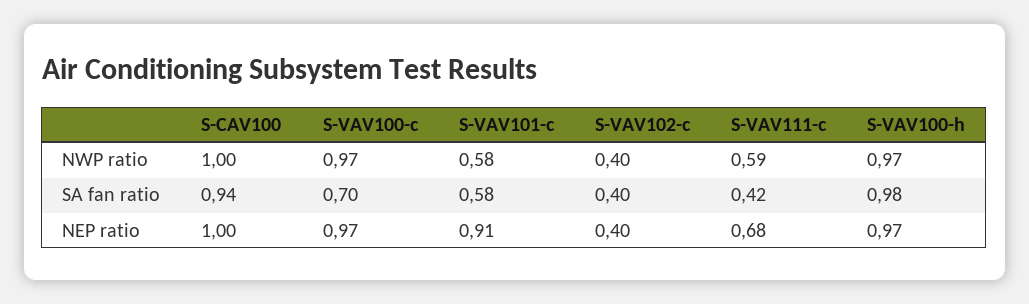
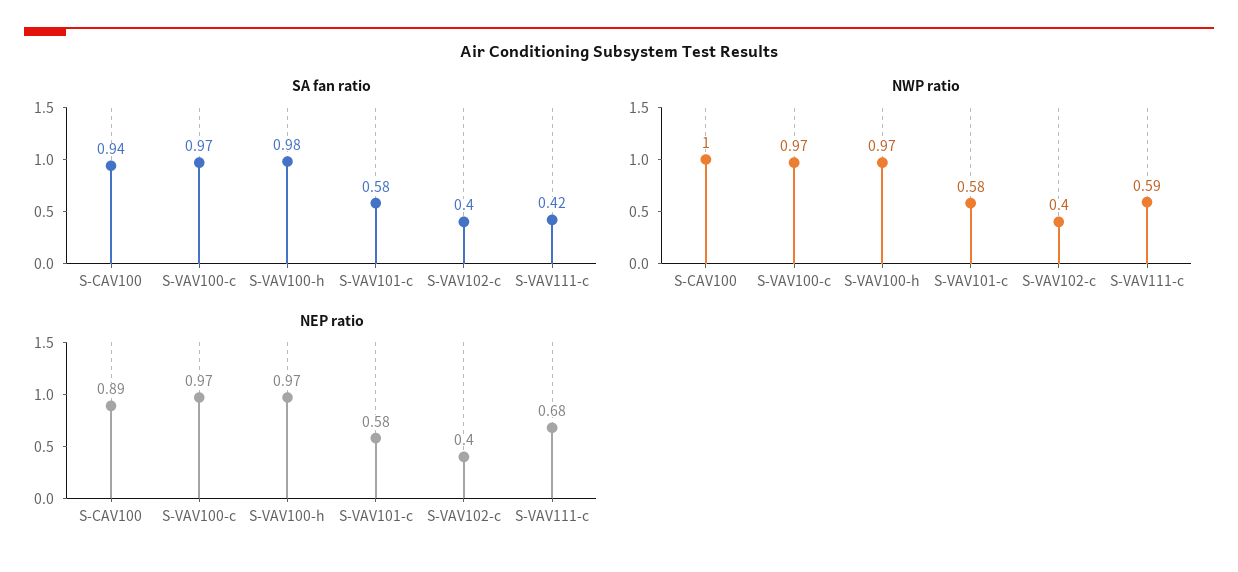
  {
    "NWP ratio": {
      "S-CAV100": 1,
      "S-VAV100-c": 0.97,
      "S-VAV101-c": 0.58,
      "S-VAV102-c": 0.4,
      "S-VAV111-c": 0.59,
      "S-VAV100-h": 0.97
    },
    "SA fan ratio": {
      "S-CAV100": 0.94,
-     "S-VAV100-c": 0.7,
+     "S-VAV100-c": 0.97,
      "S-VAV101-c": 0.58,
      "S-VAV102-c": 0.4,
      "S-VAV111-c": 0.42,
      "S-VAV100-h": 0.98
    },
    "NEP ratio": {
-     "S-CAV100": 1,
+     "S-CAV100": 0.89,
      "S-VAV100-c": 0.97,
-     "S-VAV101-c": 0.91,
+     "S-VAV101-c": 0.58,
      "S-VAV102-c": 0.4,
      "S-VAV111-c": 0.68,
      "S-VAV100-h": 0.97
    }
  }

